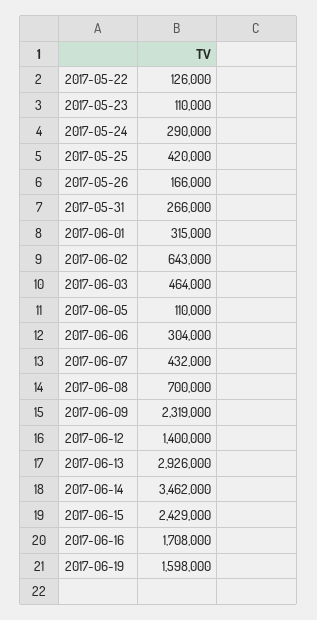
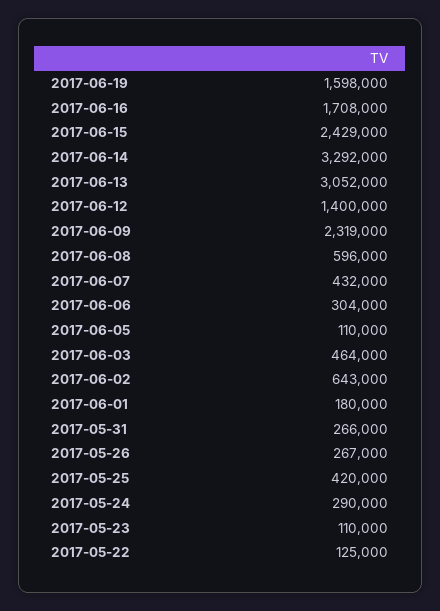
  {
-   "2017-05-22": 126000,
+   "2017-05-22": 125000,
    "2017-05-23": 110000,
    "2017-05-24": 290000,
    "2017-05-25": 420000,
-   "2017-05-26": 166000,
+   "2017-05-26": 267000,
    "2017-05-31": 266000,
-   "2017-06-01": 315000,
+   "2017-06-01": 180000,
    "2017-06-02": 643000,
    "2017-06-03": 464000,
    "2017-06-05": 110000,
    "2017-06-06": 304000,
    "2017-06-07": 432000,
-   "2017-06-08": 700000,
+   "2017-06-08": 596000,
    "2017-06-09": 2319000,
    "2017-06-12": 1400000,
-   "2017-06-13": 2926000,
+   "2017-06-13": 3052000,
-   "2017-06-14": 3462000,
+   "2017-06-14": 3292000,
    "2017-06-15": 2429000,
    "2017-06-16": 1708000,
    "2017-06-19": 1598000
  }

